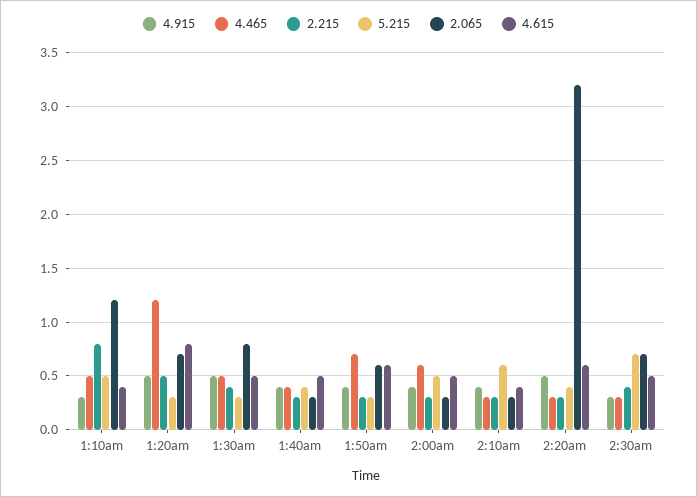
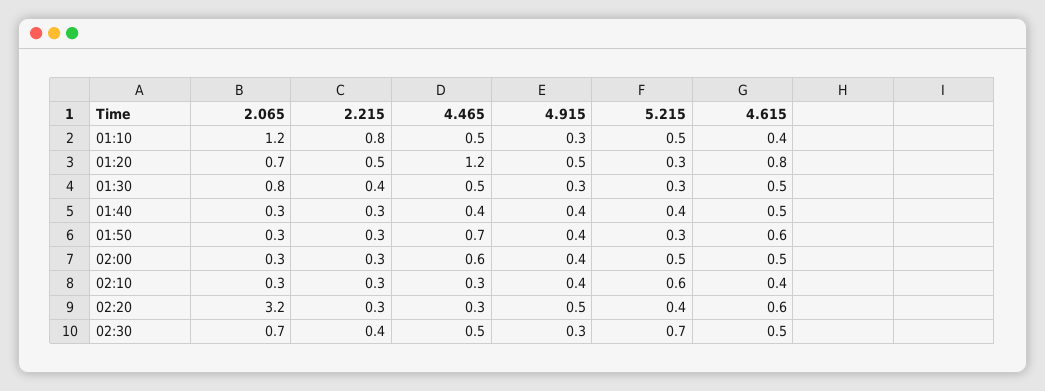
  {
    "4.915": {
      "1:10am": 0.3,
      "1:20am": 0.5,
-     "1:30am": 0.5,
+     "1:30am": 0.3,
      "1:40am": 0.4,
      "1:50am": 0.4,
      "2:00am": 0.4,
      "2:10am": 0.4,
      "2:20am": 0.5,
      "2:30am": 0.3
    },
    "4.465": {
      "1:10am": 0.5,
      "1:20am": 1.2,
      "1:30am": 0.5,
      "1:40am": 0.4,
      "1:50am": 0.7,
      "2:00am": 0.6,
      "2:10am": 0.3,
      "2:20am": 0.3,
-     "2:30am": 0.3
+     "2:30am": 0.5
    },
    "2.215": {
      "1:10am": 0.8,
      "1:20am": 0.5,
      "1:30am": 0.4,
      "1:40am": 0.3,
      "1:50am": 0.3,
      "2:00am": 0.3,
      "2:10am": 0.3,
      "2:20am": 0.3,
      "2:30am": 0.4
    },
    "5.215": {
      "1:10am": 0.5,
      "1:20am": 0.3,
      "1:30am": 0.3,
      "1:40am": 0.4,
      "1:50am": 0.3,
      "2:00am": 0.5,
      "2:10am": 0.6,
      "2:20am": 0.4,
      "2:30am": 0.7
    },
    "2.065": {
      "1:10am": 1.2,
      "1:20am": 0.7,
      "1:30am": 0.8,
      "1:40am": 0.3,
-     "1:50am": 0.6,
+     "1:50am": 0.3,
      "2:00am": 0.3,
      "2:10am": 0.3,
      "2:20am": 3.2,
      "2:30am": 0.7
    },
    "4.615": {
      "1:10am": 0.4,
      "1:20am": 0.8,
      "1:30am": 0.5,
      "1:40am": 0.5,
      "1:50am": 0.6,
      "2:00am": 0.5,
      "2:10am": 0.4,
      "2:20am": 0.6,
      "2:30am": 0.5
    }
  }

